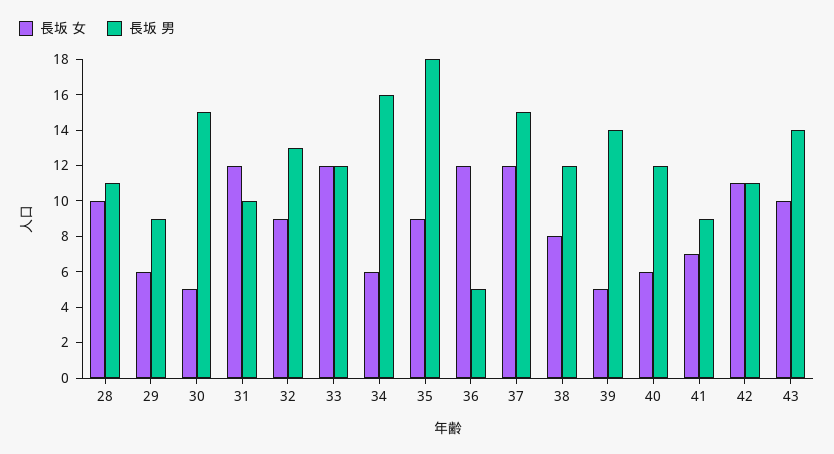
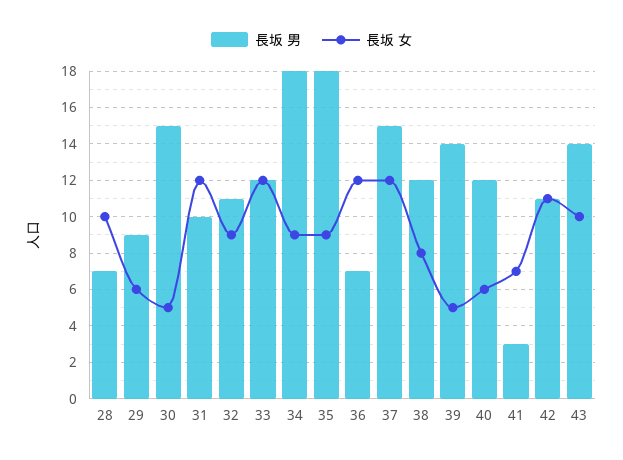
  {
    "長坂 女": {
      "28": 10,
      "29": 6,
      "30": 5,
      "31": 12,
      "32": 9,
      "33": 12,
-     "34": 6,
+     "34": 9,
      "35": 9,
      "36": 12,
      "37": 12,
      "38": 8,
      "39": 5,
      "40": 6,
      "41": 7,
      "42": 11,
      "43": 10
    },
    "長坂 男": {
-     "28": 11,
+     "28": 7,
      "29": 9,
      "30": 15,
      "31": 10,
-     "32": 13,
+     "32": 11,
      "33": 12,
-     "34": 16,
+     "34": 18,
      "35": 18,
-     "36": 5,
+     "36": 7,
      "37": 15,
      "38": 12,
      "39": 14,
      "40": 12,
-     "41": 9,
+     "41": 3,
      "42": 11,
      "43": 14
    }
  }

